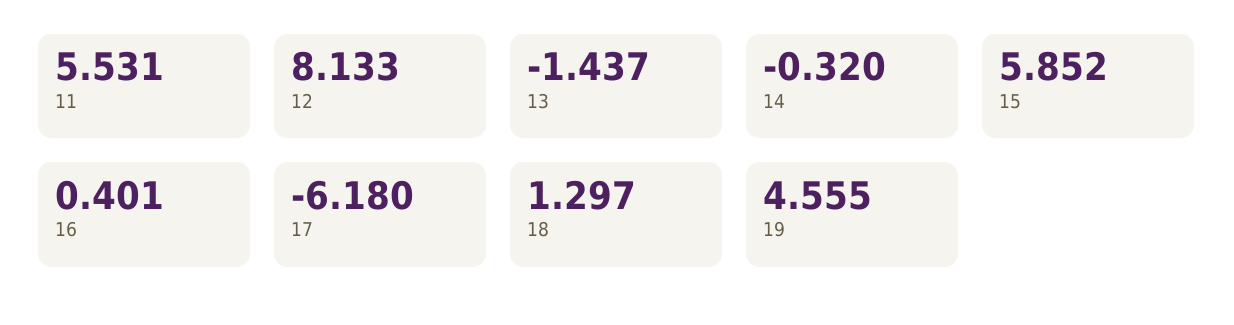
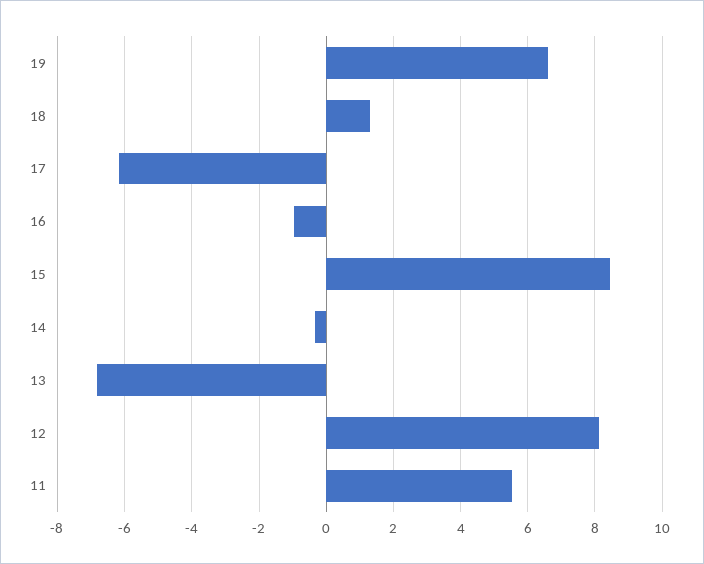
  {
    "11": 5.531,
    "12": 8.133,
-   "13": -1.437,
+   "13": -6.8,
    "14": -0.32,
-   "15": 5.852,
+   "15": 8.4,
-   "16": 0.401,
+   "16": -1,
    "17": -6.18,
    "18": 1.297,
-   "19": 4.555
+   "19": 6.6
  }

